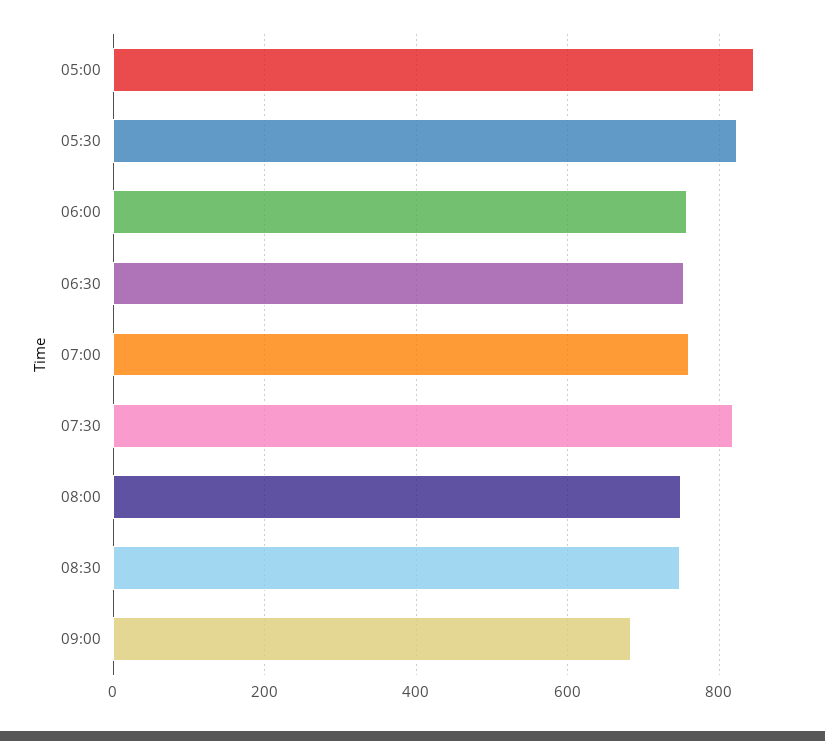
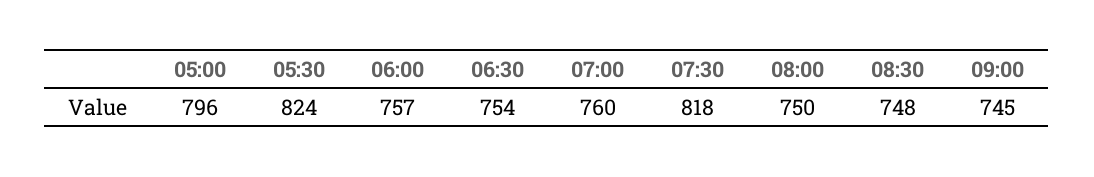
  {
-   "05:00": 840,
+   "05:00": 796,
    "05:30": 824,
    "06:00": 757,
    "06:30": 754,
    "07:00": 760,
    "07:30": 818,
    "08:00": 750,
    "08:30": 748,
-   "09:00": 680
+   "09:00": 745
  }

